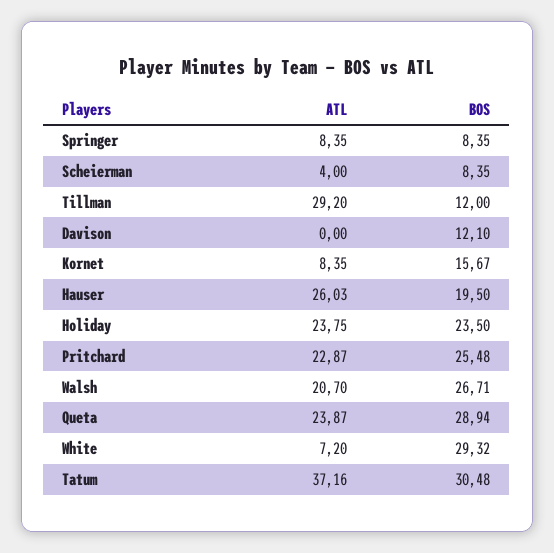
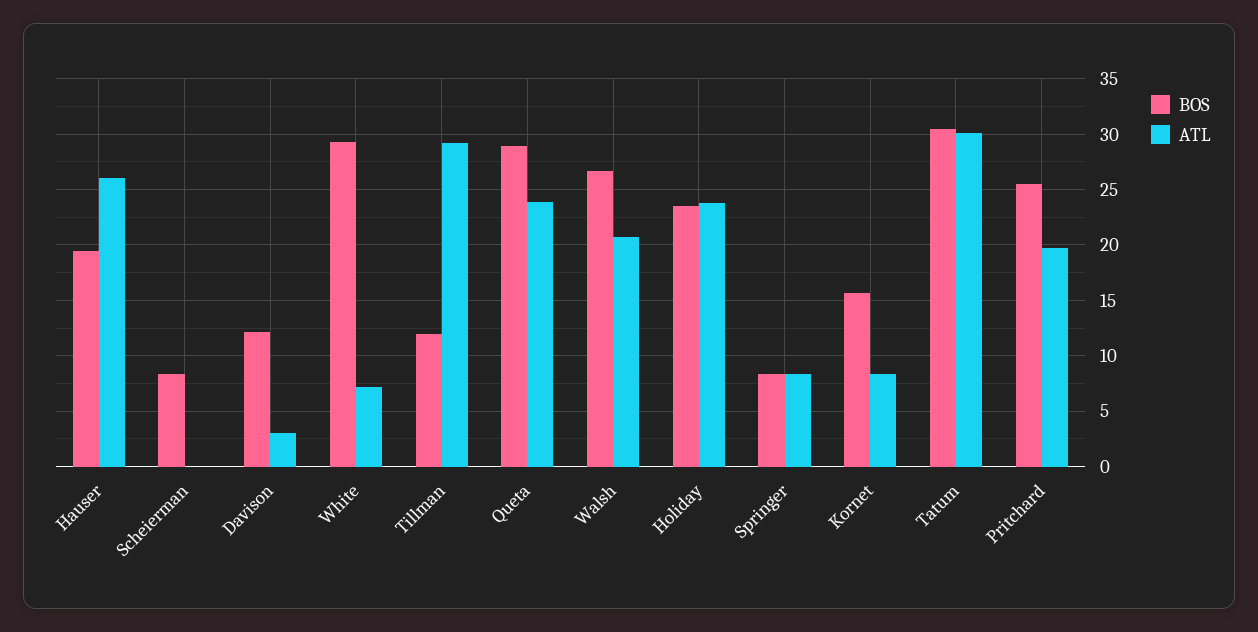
  {
    "ATL": {
      "Springer": 8.35,
-     "Scheierman": 4,
+     "Scheierman": 0,
      "Tillman": 29.2,
-     "Davison": 0,
+     "Davison": 3,
      "Kornet": 8.35,
      "Hauser": 26.03,
      "Holiday": 23.75,
-     "Pritchard": 22.87,
+     "Pritchard": 20,
      "Walsh": 20.7,
      "Queta": 23.87,
      "White": 7.2,
-     "Tatum": 37.16
+     "Tatum": 30
    },
    "BOS": {
      "Springer": 8.35,
      "Scheierman": 8.35,
      "Tillman": 12,
      "Davison": 12.1,
      "Kornet": 15.67,
      "Hauser": 19.5,
      "Holiday": 23.5,
      "Pritchard": 25.48,
      "Walsh": 26.71,
      "Queta": 28.94,
      "White": 29.32,
      "Tatum": 30.48
    }
  }

